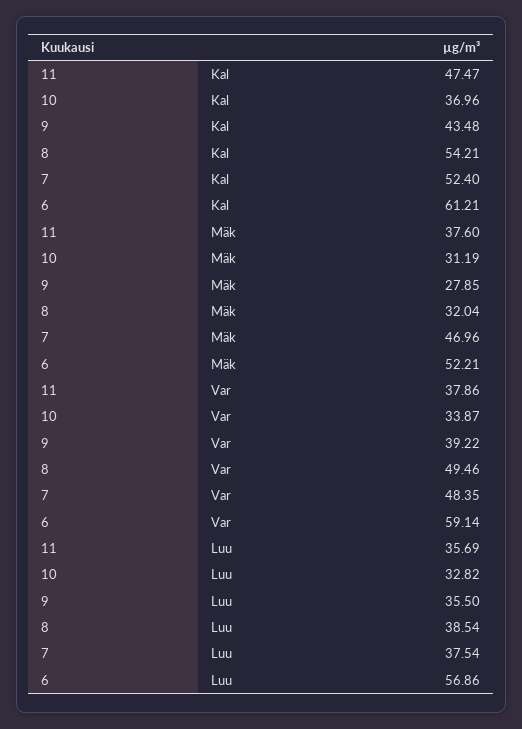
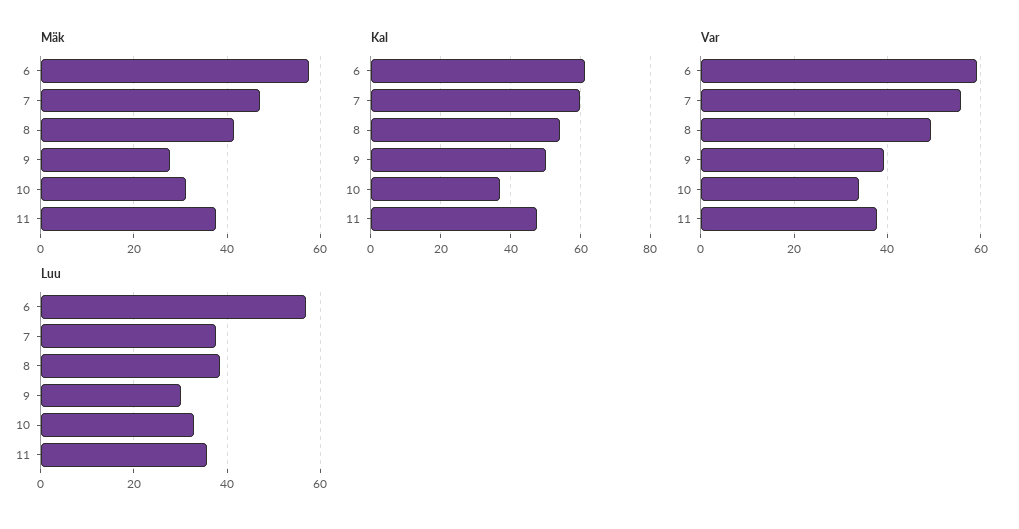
  {
    "Kal": {
      "11": 47.47,
      "10": 36.96,
-     "9": 43.48,
+     "9": 50,
      "8": 54.21,
-     "7": 52.4,
+     "7": 60,
      "6": 61.21
    },
    "Mäk": {
      "11": 37.6,
      "10": 31.19,
      "9": 27.85,
-     "8": 32.04,
+     "8": 42,
      "7": 46.96,
-     "6": 52.21
+     "6": 58
    },
    "Var": {
      "11": 37.86,
      "10": 33.87,
      "9": 39.22,
      "8": 49.46,
-     "7": 48.35,
+     "7": 56,
      "6": 59.14
    },
    "Luu": {
      "11": 35.69,
      "10": 32.82,
-     "9": 35.5,
+     "9": 30,
      "8": 38.54,
      "7": 37.54,
      "6": 56.86
    }
  }

